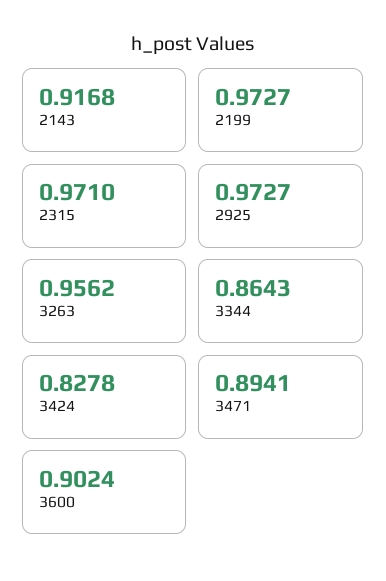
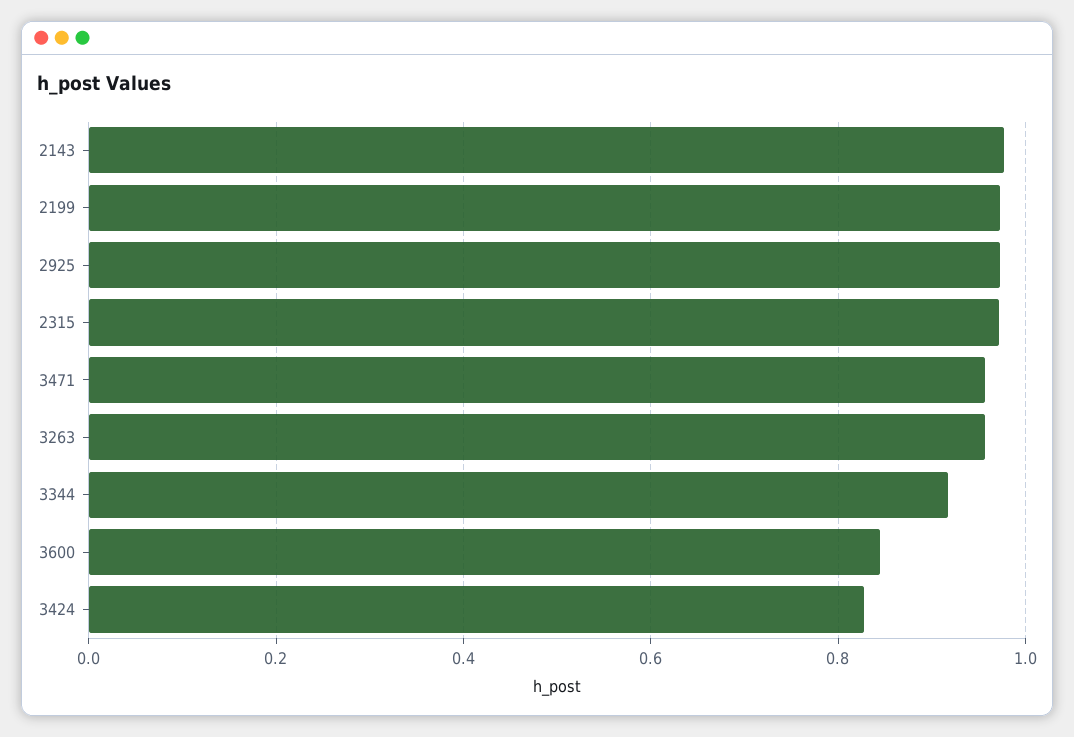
  {
-   "2143": 0.9168,
+   "2143": 0.98,
    "2199": 0.9727,
    "2315": 0.971,
    "2925": 0.9727,
    "3263": 0.9562,
-   "3344": 0.8643,
+   "3344": 0.92,
    "3424": 0.8278,
-   "3471": 0.8941,
+   "3471": 0.96,
-   "3600": 0.9024
+   "3600": 0.84
  }

